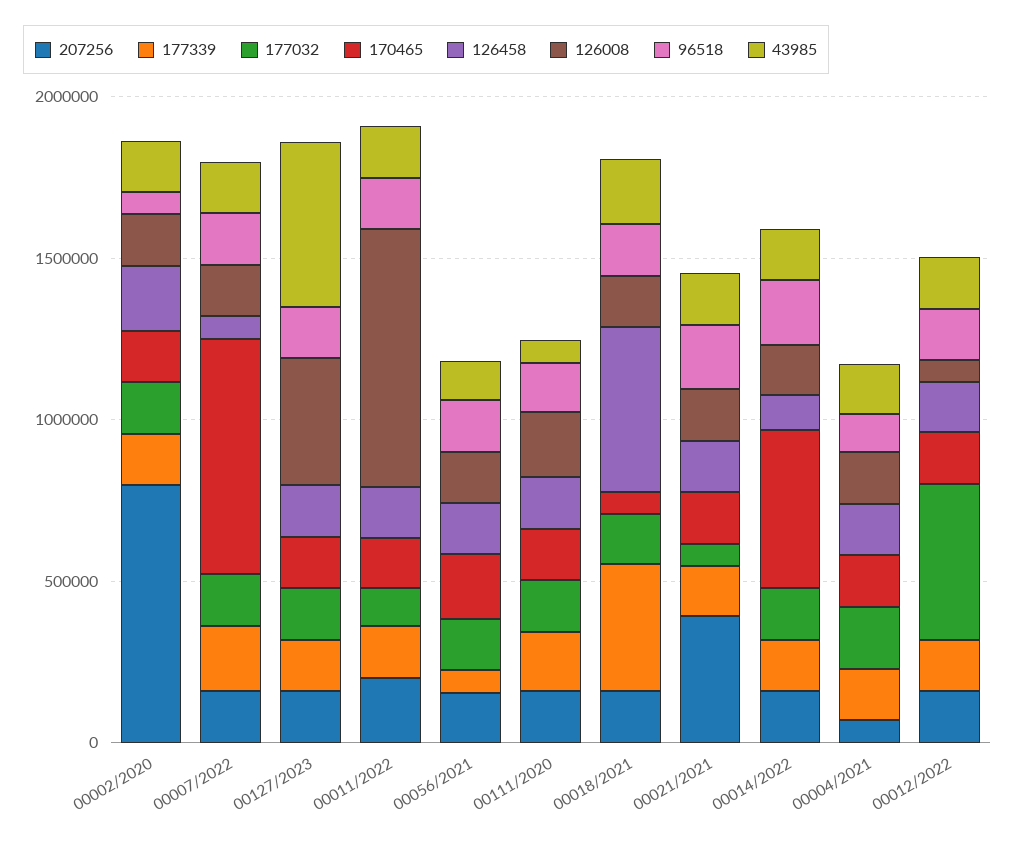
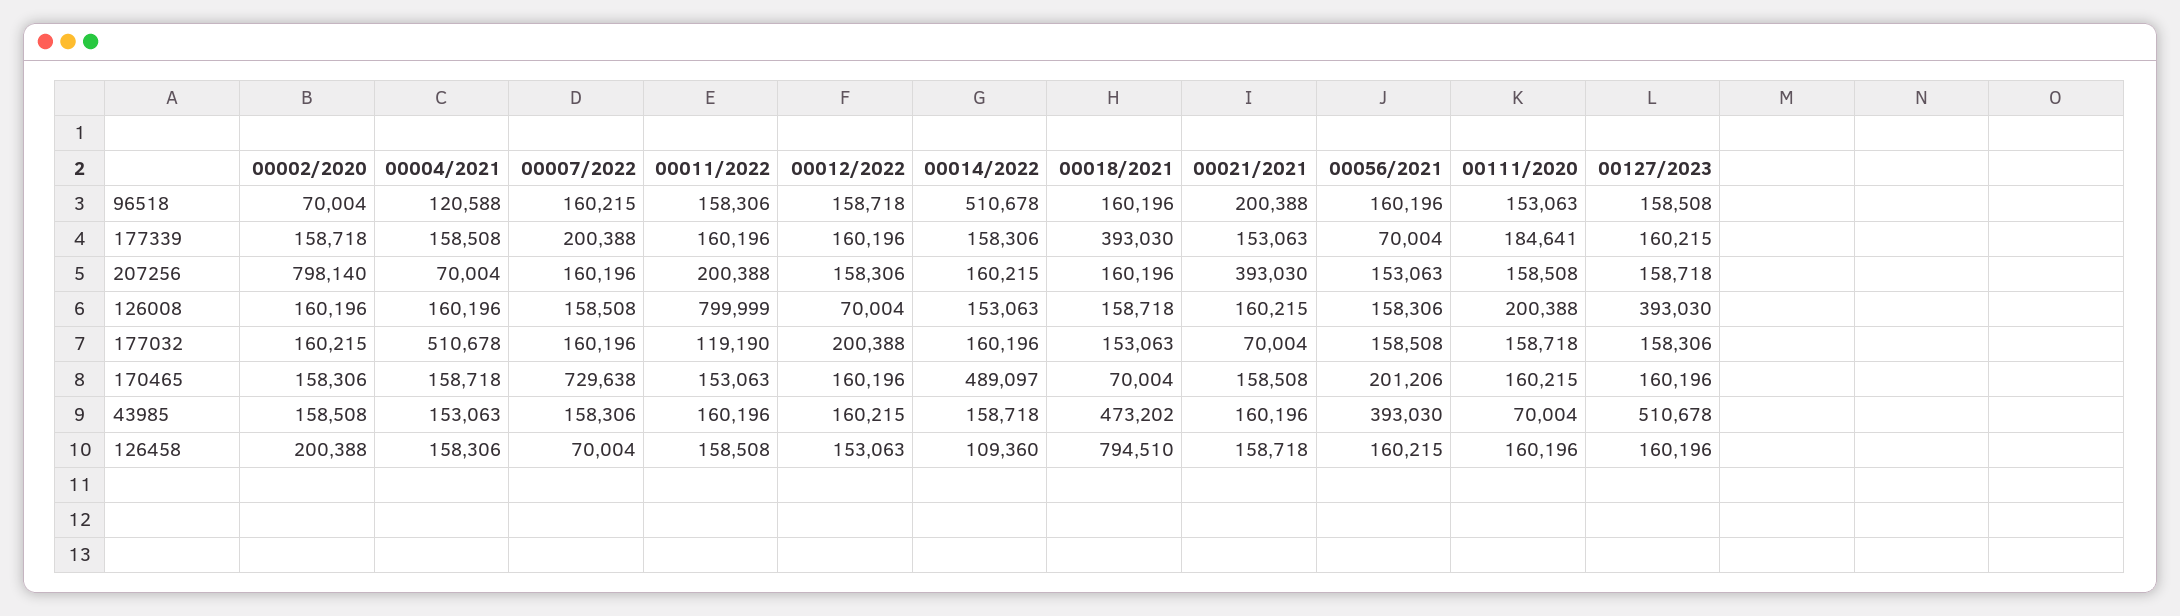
  {
    "207256": {
      "00002/2020": 798140,
      "00007/2022": 160196,
      "00127/2023": 158718,
      "00011/2022": 200388,
      "00056/2021": 153063,
      "00111/2020": 158508,
      "00018/2021": 160196,
      "00021/2021": 393030,
      "00014/2022": 160215,
      "00004/2021": 70004,
      "00012/2022": 158306
    },
    "177339": {
      "00002/2020": 158718,
      "00007/2022": 200388,
      "00127/2023": 160215,
      "00011/2022": 160196,
      "00056/2021": 70004,
      "00111/2020": 184641,
      "00018/2021": 393030,
      "00021/2021": 153063,
      "00014/2022": 158306,
      "00004/2021": 158508,
      "00012/2022": 160196
    },
    "177032": {
      "00002/2020": 160215,
      "00007/2022": 160196,
      "00127/2023": 158306,
      "00011/2022": 119190,
      "00056/2021": 158508,
      "00111/2020": 158718,
      "00018/2021": 153063,
      "00021/2021": 70004,
      "00014/2022": 160196,
-     "00004/2021": 200000,
+     "00004/2021": 510678,
-     "00012/2022": 500000
+     "00012/2022": 200388
    },
    "170465": {
      "00002/2020": 158306,
      "00007/2022": 729638,
      "00127/2023": 160196,
      "00011/2022": 153063,
      "00056/2021": 201206,
      "00111/2020": 160215,
      "00018/2021": 70004,
      "00021/2021": 158508,
      "00014/2022": 489097,
      "00004/2021": 158718,
      "00012/2022": 160196
    },
    "126458": {
      "00002/2020": 200388,
      "00007/2022": 70004,
      "00127/2023": 160196,
      "00011/2022": 158508,
      "00056/2021": 160215,
      "00111/2020": 160196,
-     "00018/2021": 500000,
+     "00018/2021": 794510,
      "00021/2021": 158718,
      "00014/2022": 109360,
      "00004/2021": 158306,
      "00012/2022": 153063
    },
    "126008": {
      "00002/2020": 160196,
      "00007/2022": 158508,
      "00127/2023": 393030,
      "00011/2022": 799999,
      "00056/2021": 158306,
      "00111/2020": 200388,
      "00018/2021": 158718,
      "00021/2021": 160215,
      "00014/2022": 153063,
      "00004/2021": 160196,
      "00012/2022": 70004
    },
    "96518": {
      "00002/2020": 70004,
      "00007/2022": 160215,
      "00127/2023": 158508,
      "00011/2022": 158306,
      "00056/2021": 160196,
      "00111/2020": 153063,
      "00018/2021": 160196,
      "00021/2021": 200388,
-     "00014/2022": 200000,
+     "00014/2022": 510678,
      "00004/2021": 120588,
      "00012/2022": 158718
    },
    "43985": {
      "00002/2020": 158508,
      "00007/2022": 158306,
      "00127/2023": 510678,
      "00011/2022": 160196,
-     "00056/2021": 100000,
+     "00056/2021": 393030,
      "00111/2020": 70004,
-     "00018/2021": 200000,
+     "00018/2021": 473202,
      "00021/2021": 160196,
      "00014/2022": 158718,
      "00004/2021": 153063,
      "00012/2022": 160215
    }
  }

